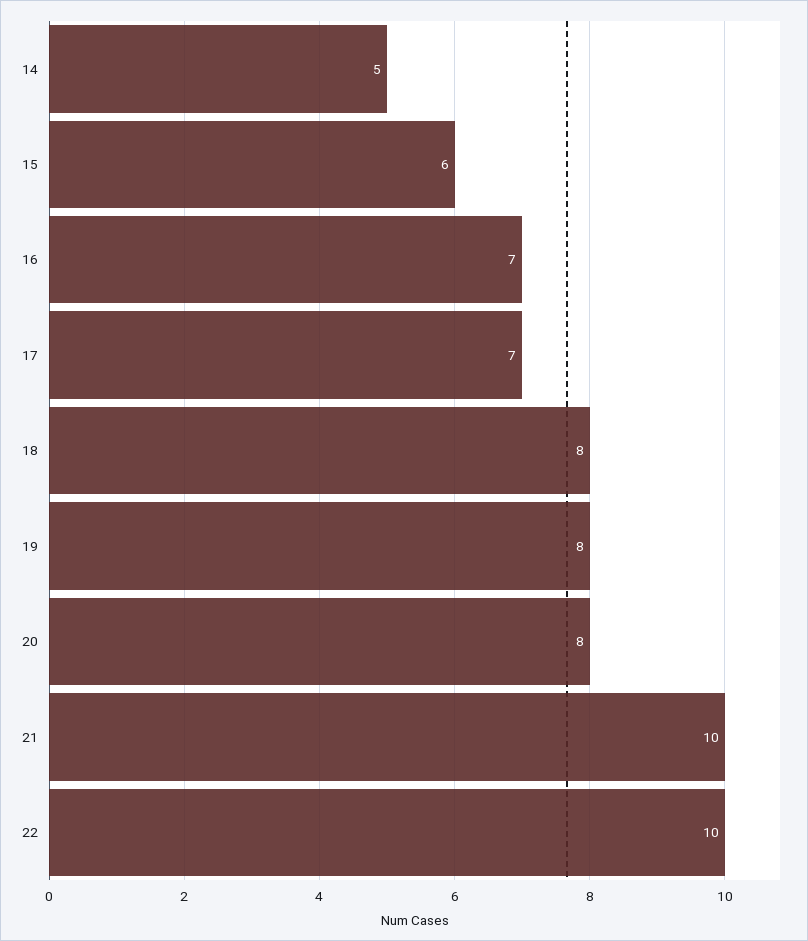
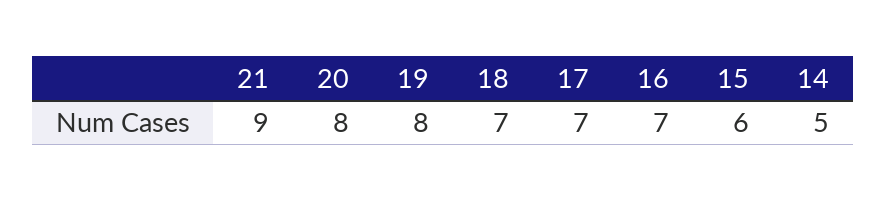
  {
    "14": 5,
    "15": 6,
    "16": 7,
    "17": 7,
-   "18": 8,
+   "18": 7,
    "19": 8,
    "20": 8,
-   "21": 10,
+   "21": 9
-   "22": 10
  }

